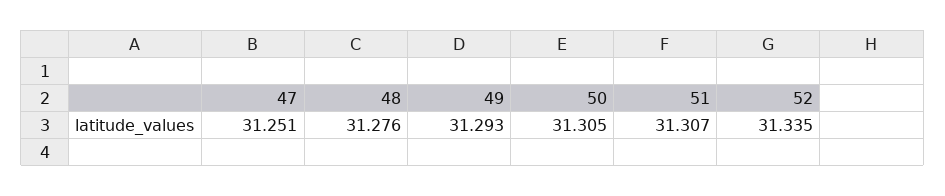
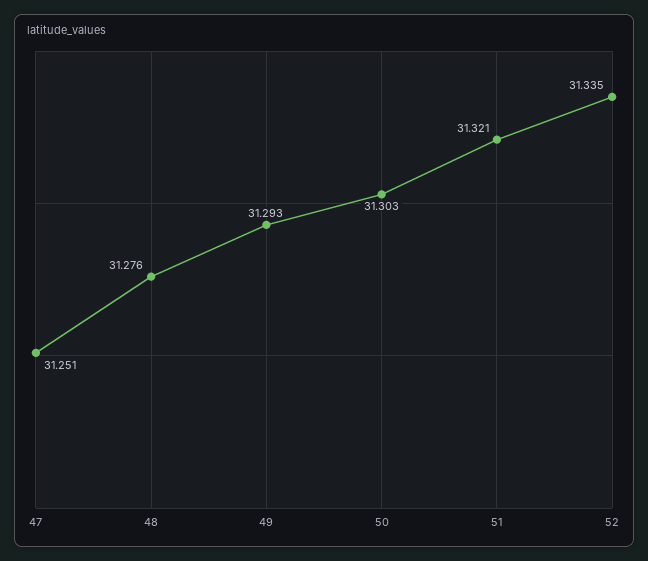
  {
    "47": 31.251,
    "48": 31.276,
    "49": 31.293,
-   "50": 31.305,
+   "50": 31.303,
-   "51": 31.307,
+   "51": 31.321,
    "52": 31.335
  }

